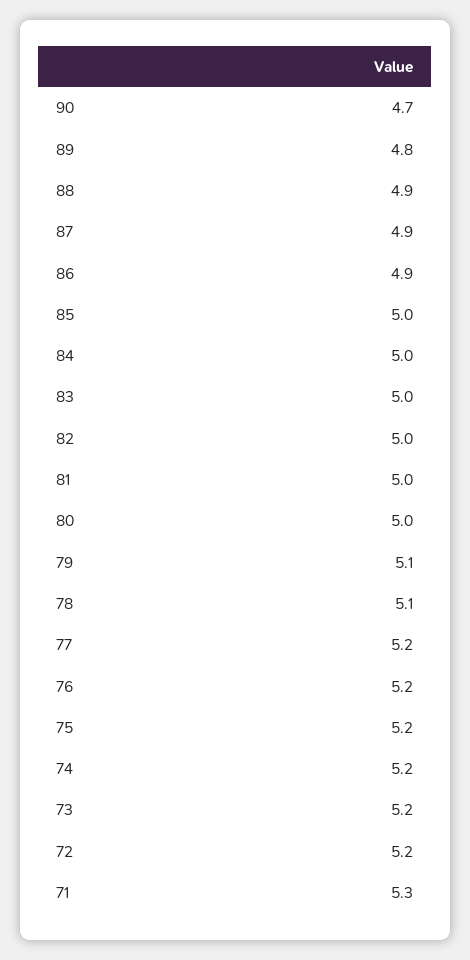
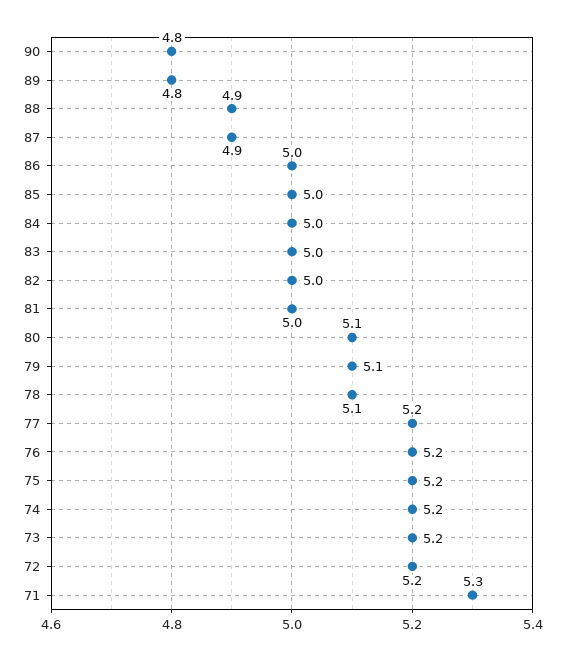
  {
-   "90": 4.7,
+   "90": 4.8,
    "89": 4.8,
    "88": 4.9,
    "87": 4.9,
-   "86": 4.9,
+   "86": 5,
    "85": 5,
    "84": 5,
    "83": 5,
    "82": 5,
    "81": 5,
-   "80": 5,
+   "80": 5.1,
    "79": 5.1,
    "78": 5.1,
    "77": 5.2,
    "76": 5.2,
    "75": 5.2,
    "74": 5.2,
    "73": 5.2,
    "72": 5.2,
    "71": 5.3
  }

